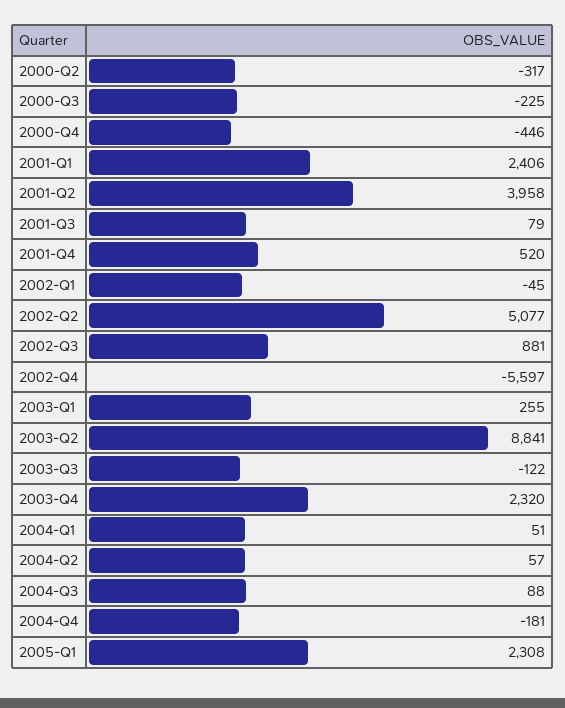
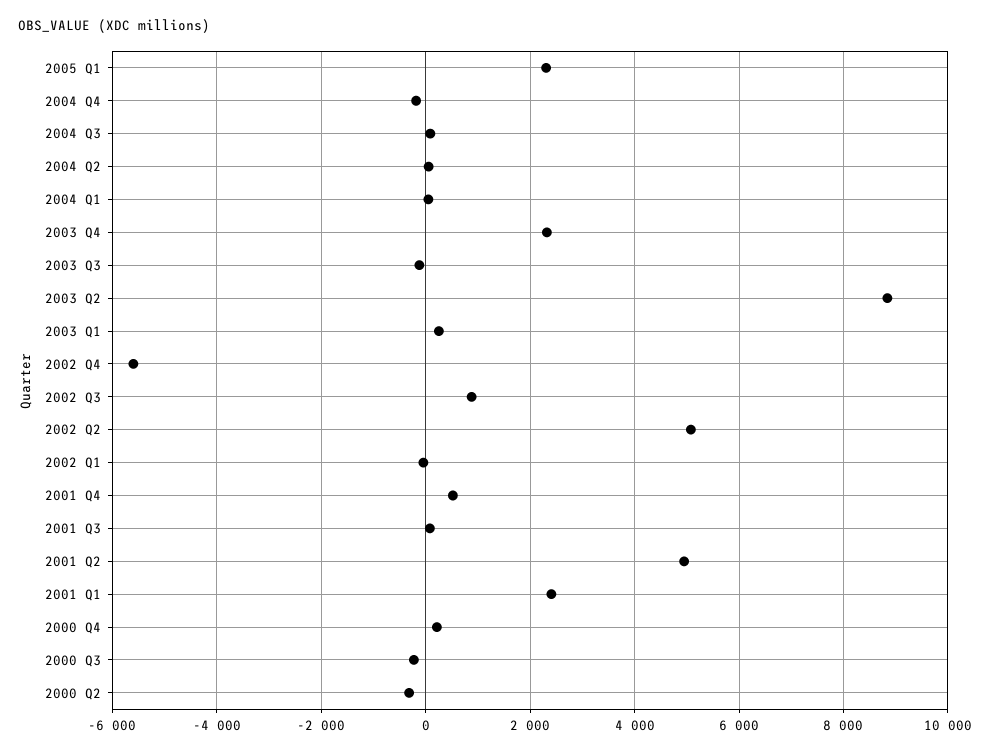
  {
    "2000-Q2": -317,
    "2000-Q3": -225,
-   "2000-Q4": -446,
+   "2000-Q4": 200,
    "2001-Q1": 2406,
-   "2001-Q2": 3958,
+   "2001-Q2": 5000,
    "2001-Q3": 79,
    "2001-Q4": 520,
    "2002-Q1": -45,
    "2002-Q2": 5077,
    "2002-Q3": 881,
    "2002-Q4": -5597,
    "2003-Q1": 255,
    "2003-Q2": 8841,
    "2003-Q3": -122,
    "2003-Q4": 2320,
    "2004-Q1": 51,
    "2004-Q2": 57,
    "2004-Q3": 88,
    "2004-Q4": -181,
    "2005-Q1": 2308
  }

